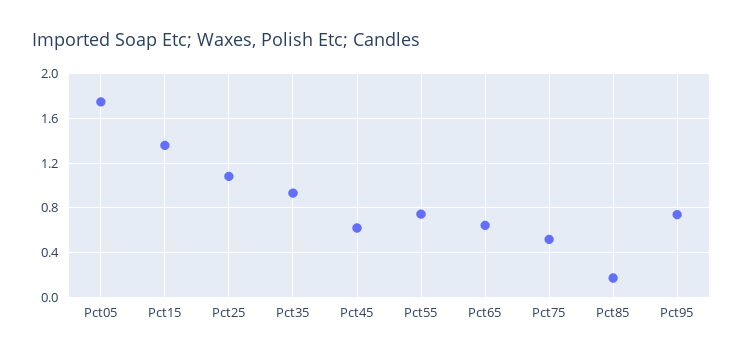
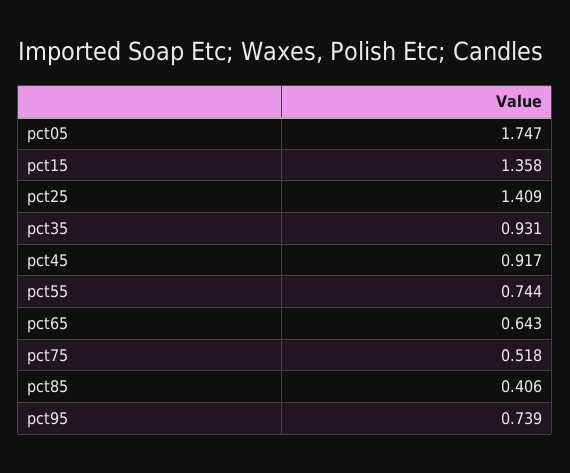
  {
    "Pct05": 1.747,
    "Pct15": 1.358,
-   "Pct25": 1.1,
+   "Pct25": 1.409,
    "Pct35": 0.931,
-   "Pct45": 0.6,
+   "Pct45": 0.917,
    "Pct55": 0.744,
    "Pct65": 0.643,
    "Pct75": 0.518,
-   "Pct85": 0.2,
+   "Pct85": 0.406,
    "Pct95": 0.739
  }

